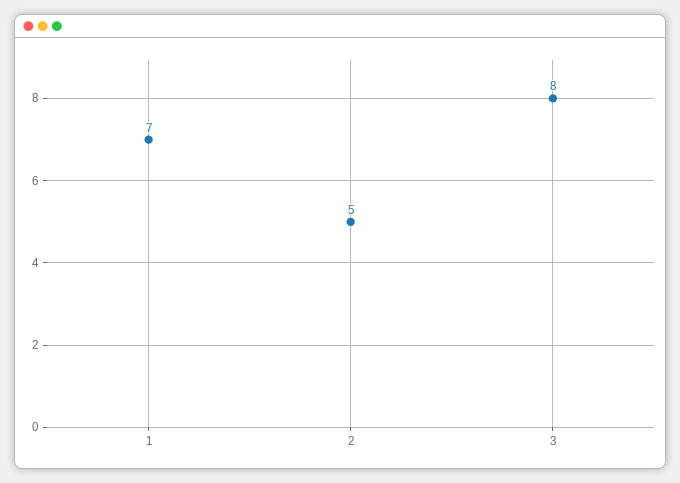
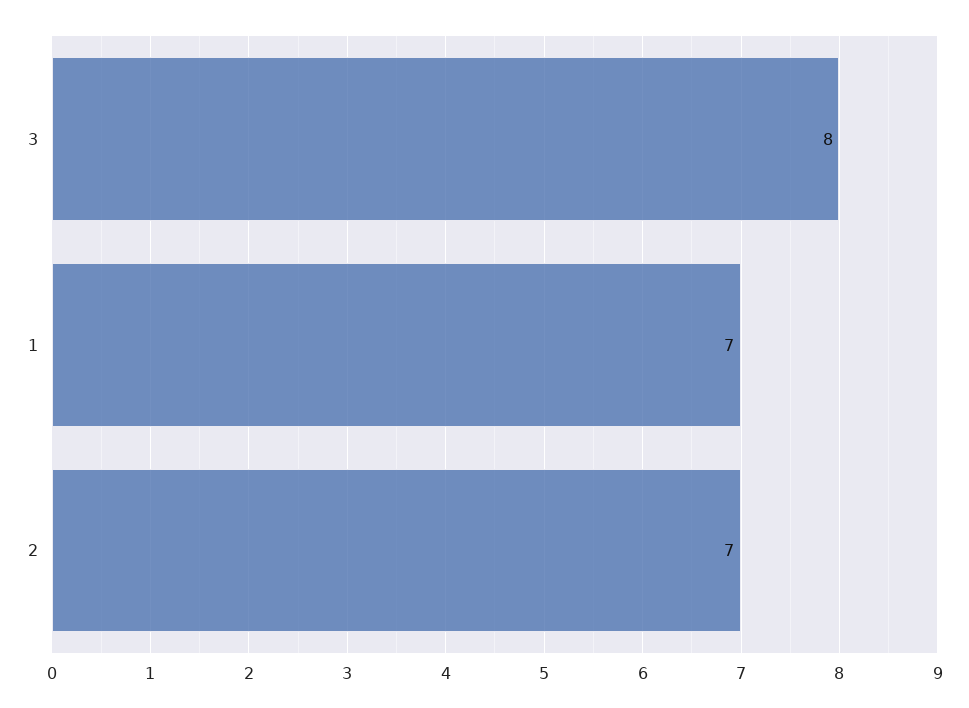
  {
    "1": 7,
-   "2": 5,
+   "2": 7,
    "3": 8
  }

